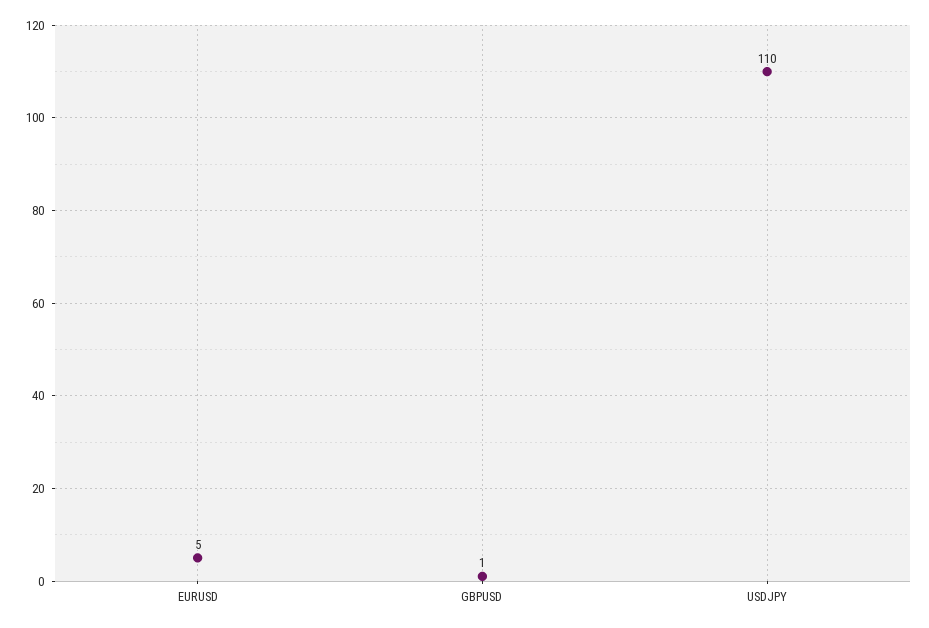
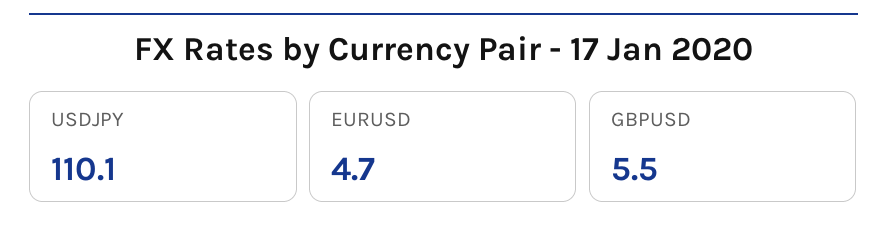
  {
    "EURUSD": 4.7,
-   "GBPUSD": 1,
+   "GBPUSD": 5.5,
    "USDJPY": 110.1
  }

